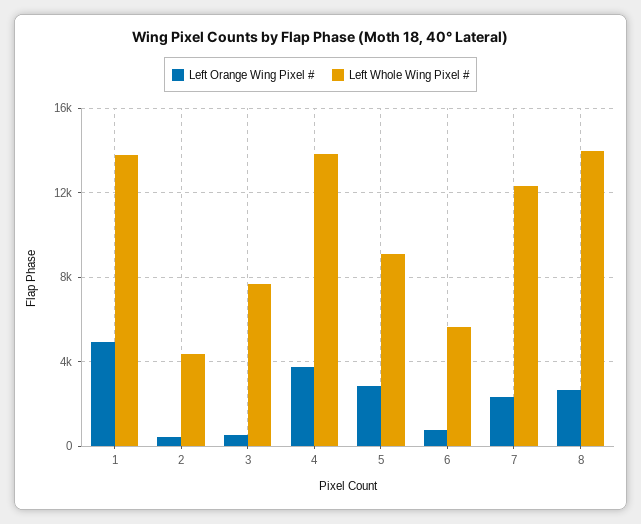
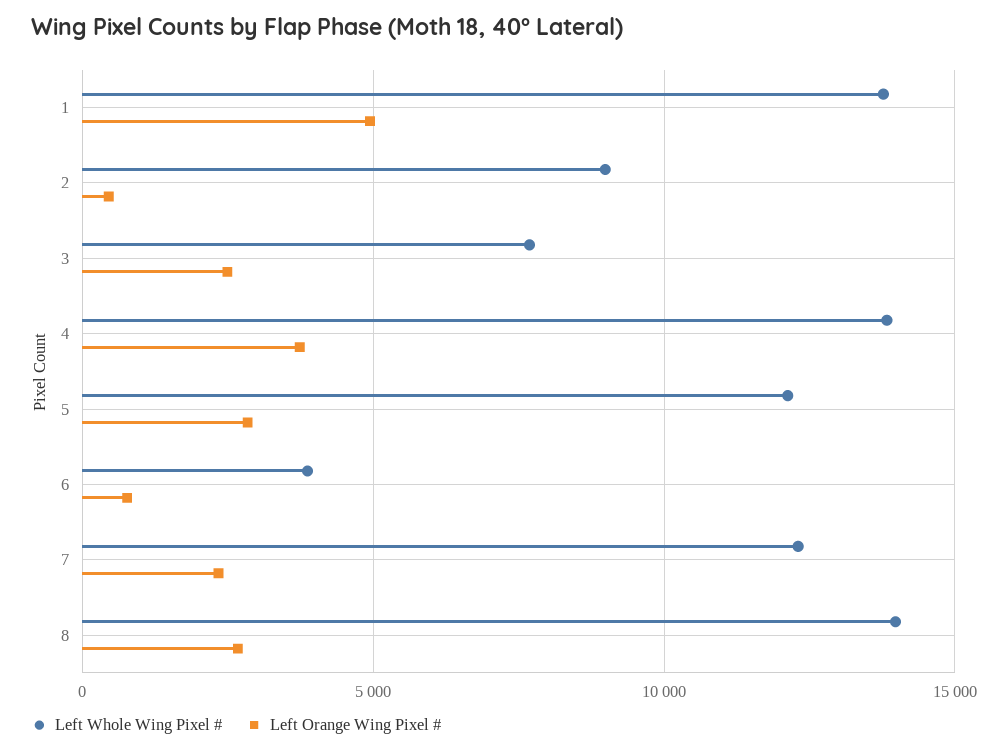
  {
    "Left Orange Wing Pixel #": {
      "1": 5000,
      "2": 500,
-     "3": 500,
+     "3": 2500,
      "4": 3500,
      "5": 3000,
      "6": 1000,
      "7": 2500,
      "8": 2500
    },
    "Left Whole Wing Pixel #": {
      "1": 14000,
-     "2": 4500,
+     "2": 9000,
      "3": 7500,
      "4": 14000,
-     "5": 9000,
+     "5": 12000,
-     "6": 5500,
+     "6": 4000,
      "7": 12500,
      "8": 14000
    }
  }

